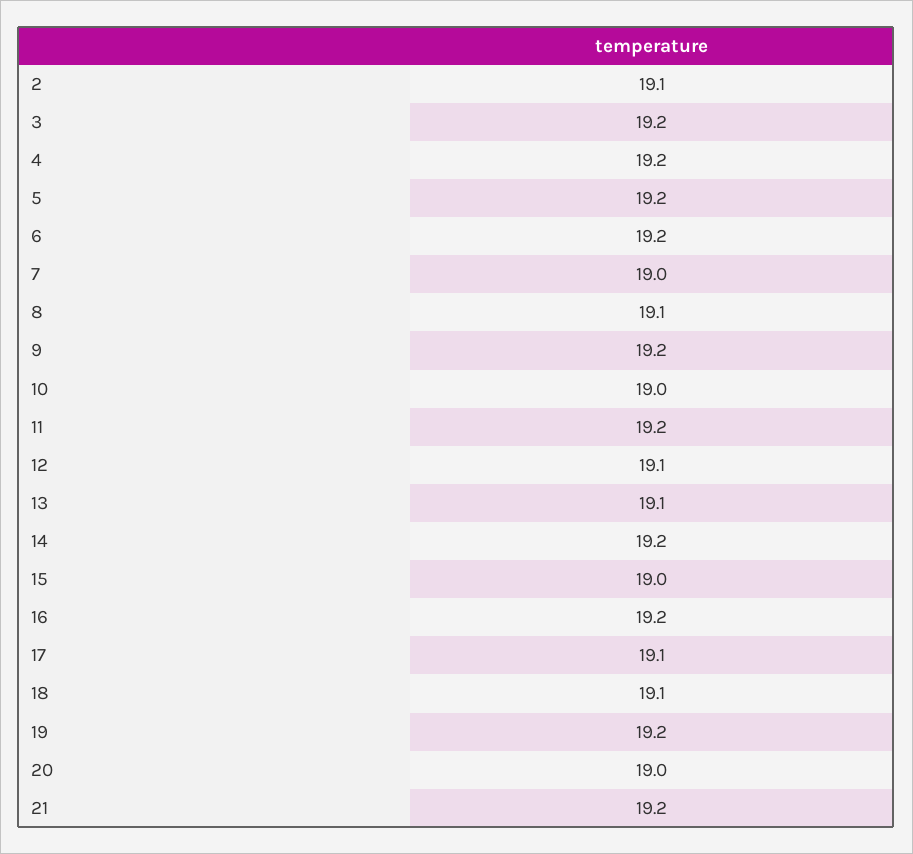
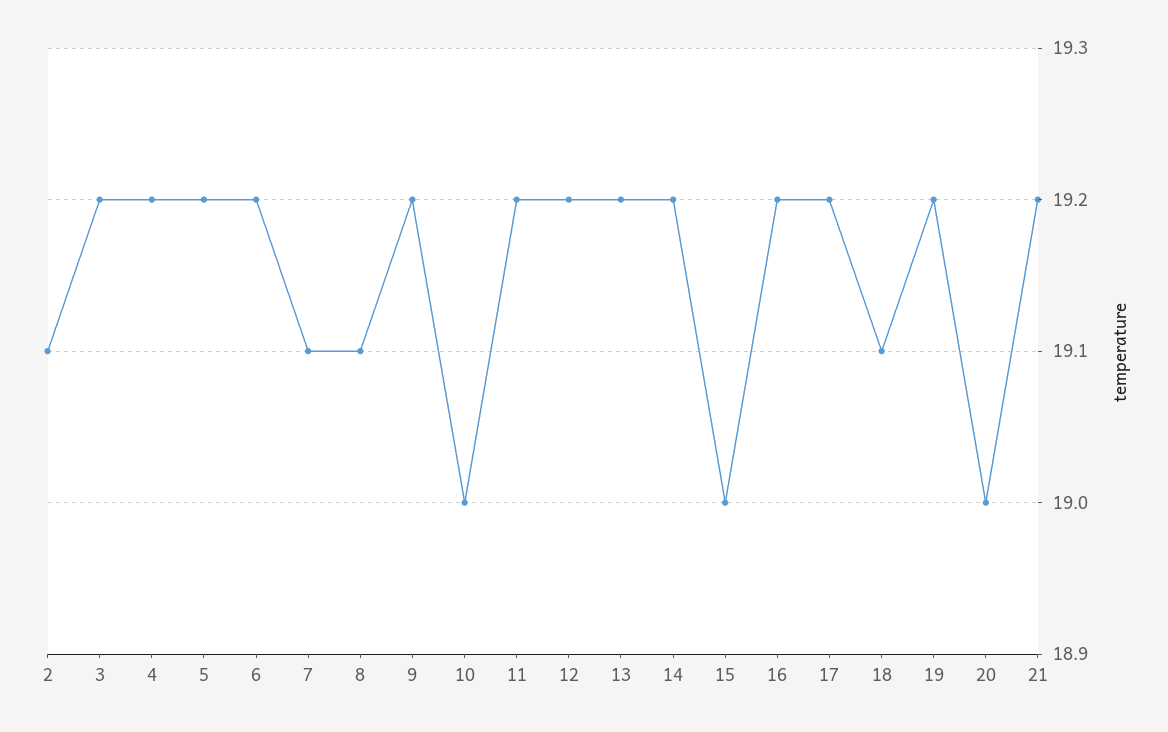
  {
    "2": 19.1,
    "3": 19.2,
    "4": 19.2,
    "5": 19.2,
    "6": 19.2,
-   "7": 19,
+   "7": 19.1,
    "8": 19.1,
    "9": 19.2,
    "10": 19,
    "11": 19.2,
-   "12": 19.1,
+   "12": 19.2,
-   "13": 19.1,
+   "13": 19.2,
    "14": 19.2,
    "15": 19,
    "16": 19.2,
-   "17": 19.1,
+   "17": 19.2,
    "18": 19.1,
    "19": 19.2,
    "20": 19,
    "21": 19.2
  }

